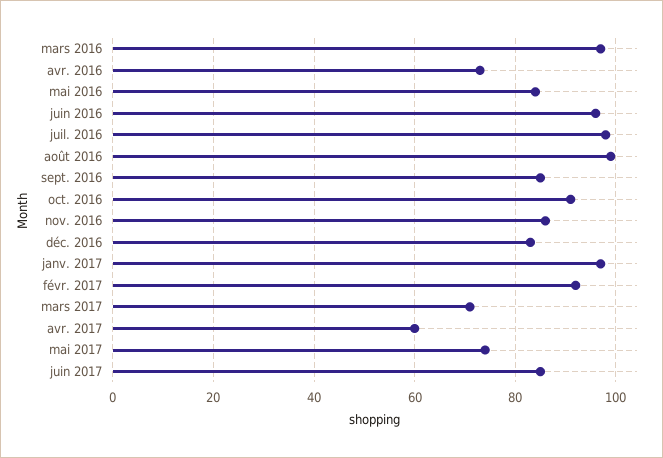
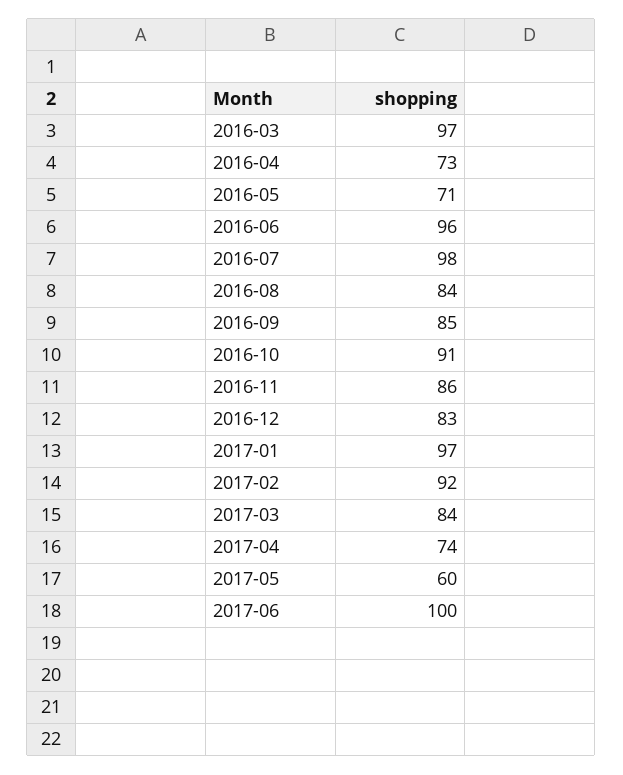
  {
    "mars 2016": 97,
    "avr. 2016": 73,
-   "mai 2016": 85,
+   "mai 2016": 71,
    "juin 2016": 96,
    "juil. 2016": 98,
-   "août 2016": 100,
+   "août 2016": 84,
    "sept. 2016": 85,
    "oct. 2016": 91,
    "nov. 2016": 86,
    "déc. 2016": 83,
    "janv. 2017": 97,
    "févr. 2017": 92,
-   "mars 2017": 70,
+   "mars 2017": 84,
-   "avr. 2017": 60,
+   "avr. 2017": 74,
-   "mai 2017": 75,
+   "mai 2017": 60,
-   "juin 2017": 85
+   "juin 2017": 100
  }

